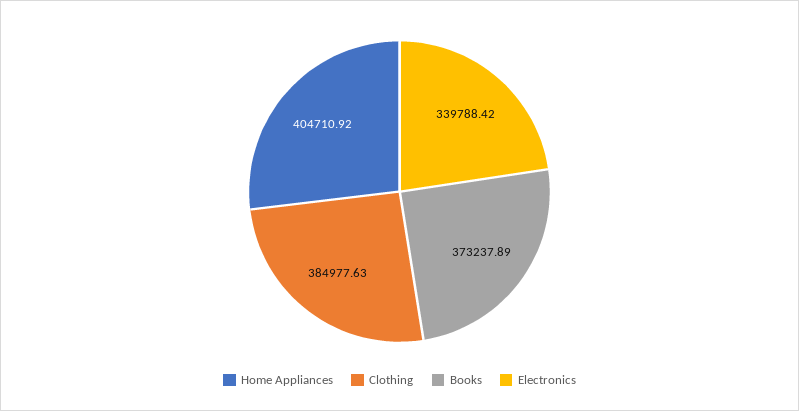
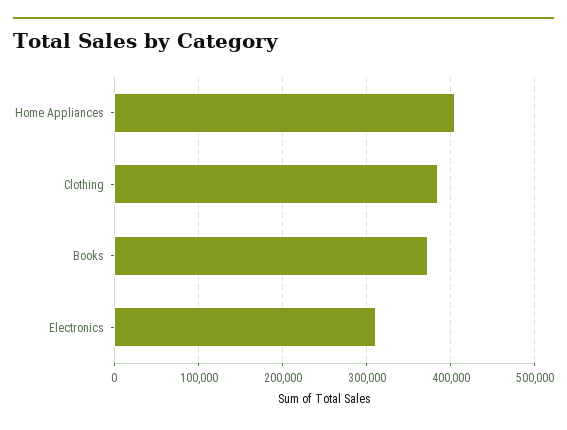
  {
    "Home Appliances": 404710.92,
    "Clothing": 384977.63,
    "Books": 373237.89,
-   "Electronics": 339788.42
+   "Electronics": 310000
  }

